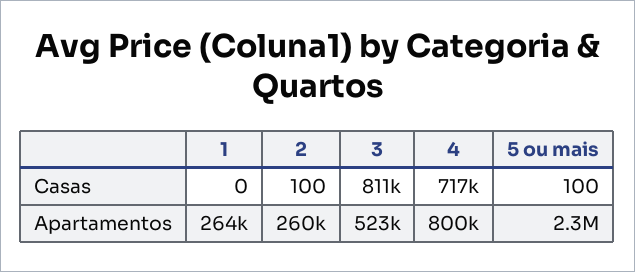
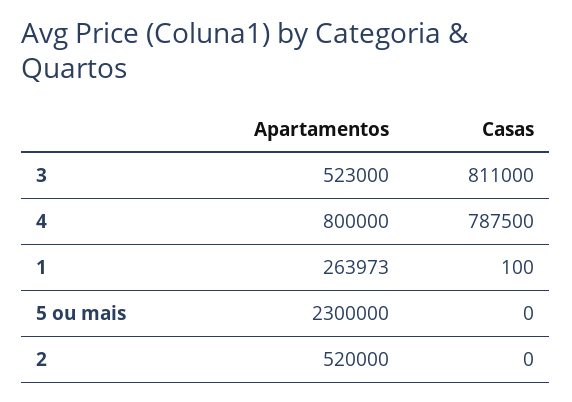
  {
    "1": {
-     "Casas": 0,
+     "Casas": 100,
      "Apartamentos": 263973
    },
    "2": {
-     "Casas": 100,
+     "Casas": 0,
-     "Apartamentos": 260000
+     "Apartamentos": 520000
    },
    "3": {
      "Casas": 811000,
      "Apartamentos": 523000
    },
    "4": {
-     "Casas": 717000,
+     "Casas": 787500,
      "Apartamentos": 800000
    },
    "5 ou mais": {
-     "Casas": 100,
+     "Casas": 0,
      "Apartamentos": 2300000
    }
  }

